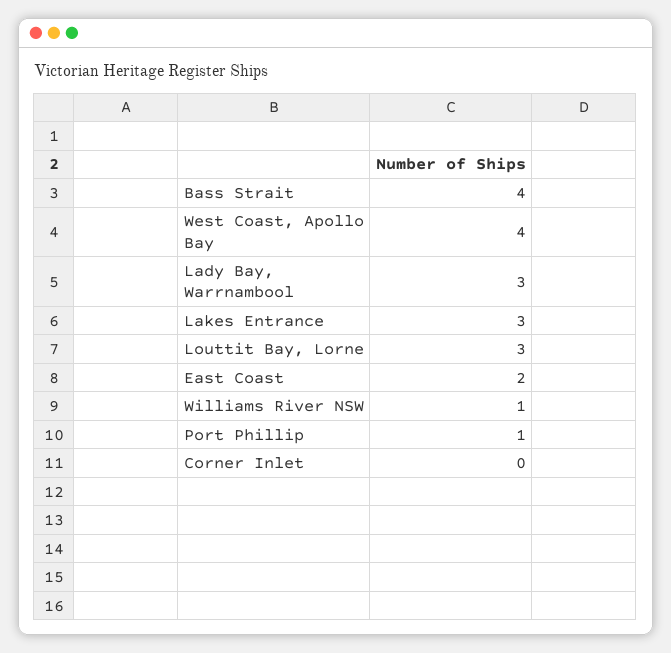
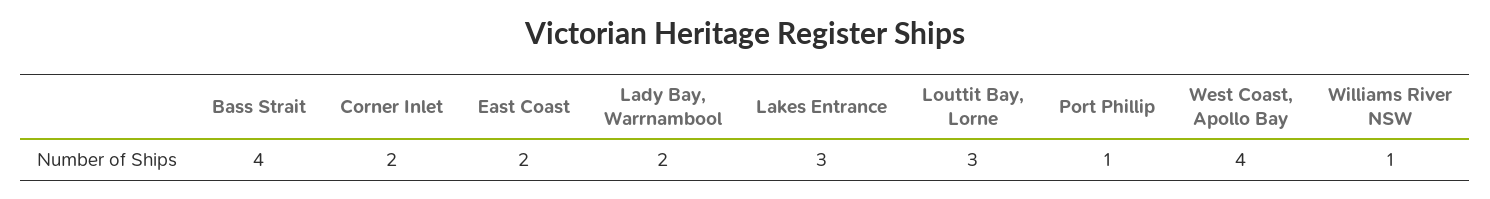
  {
    "Bass Strait": 4,
    "West Coast, Apollo Bay": 4,
-   "Lady Bay, Warrnambool": 3,
+   "Lady Bay, Warrnambool": 2,
    "Lakes Entrance": 3,
    "Louttit Bay, Lorne": 3,
    "East Coast": 2,
    "Williams River NSW": 1,
    "Port Phillip": 1,
-   "Corner Inlet": 0
+   "Corner Inlet": 2
  }

